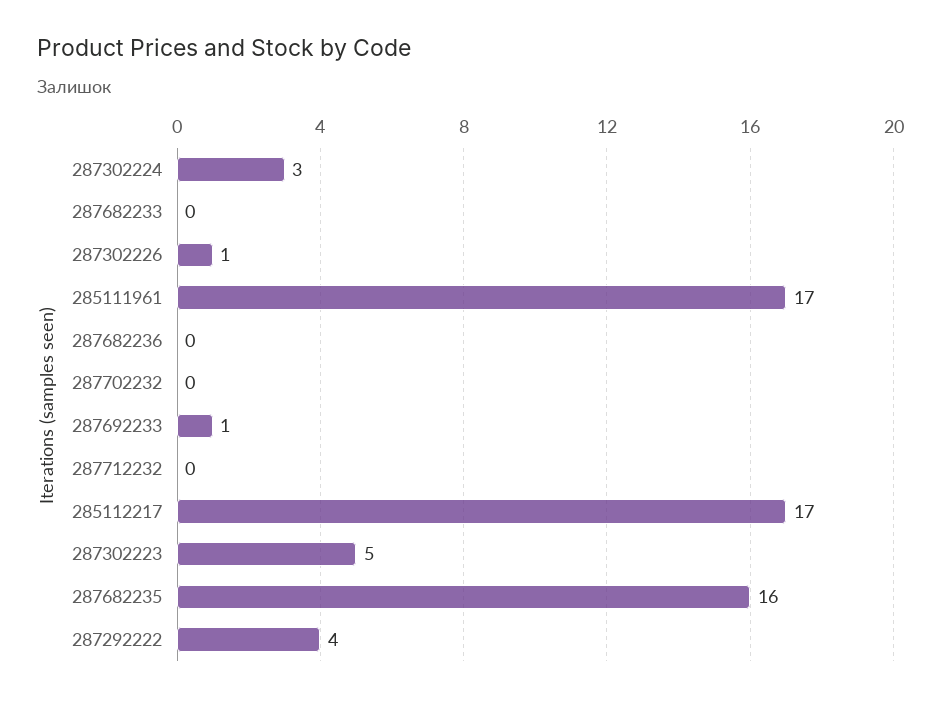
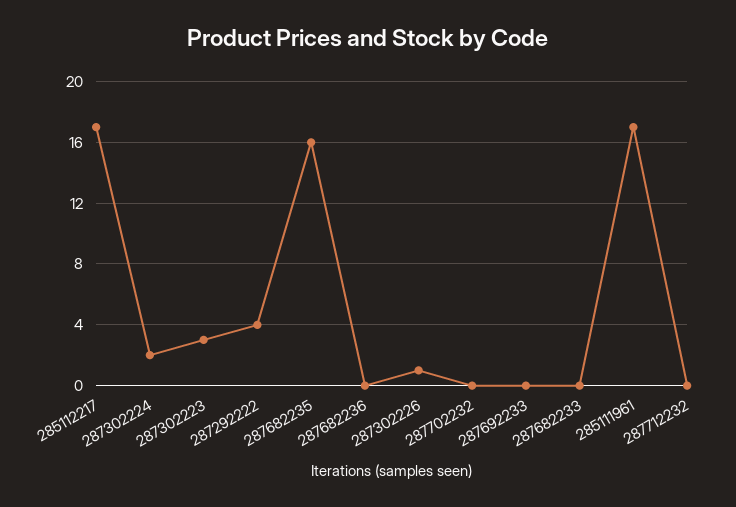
  {
-   "287302224": 3,
+   "287302224": 2,
    "287682233": 0,
    "287302226": 1,
    "285111961": 17,
    "287682236": 0,
    "287702232": 0,
-   "287692233": 1,
+   "287692233": 0,
    "287712232": 0,
    "285112217": 17,
-   "287302223": 5,
+   "287302223": 3,
    "287682235": 16,
    "287292222": 4
  }

